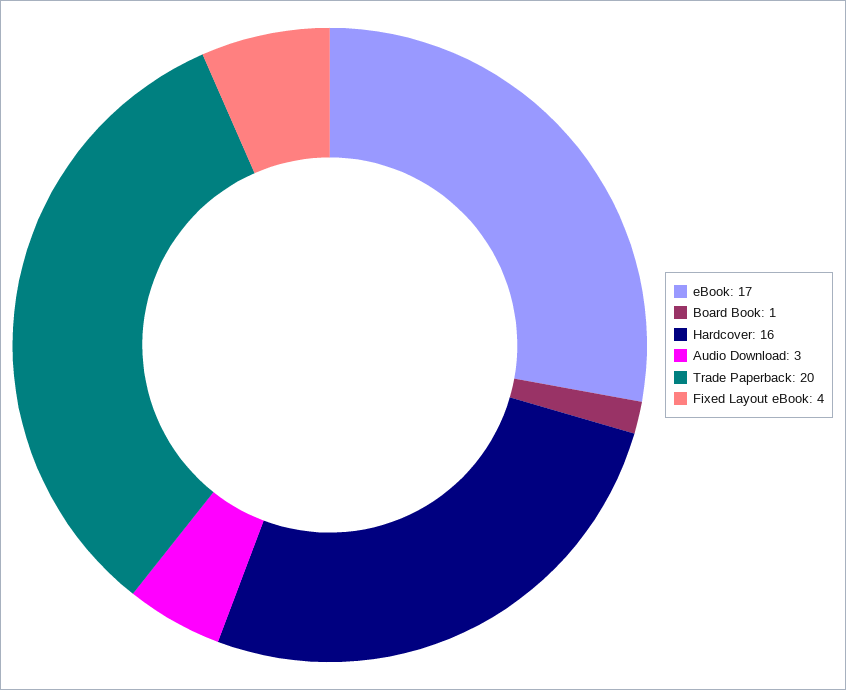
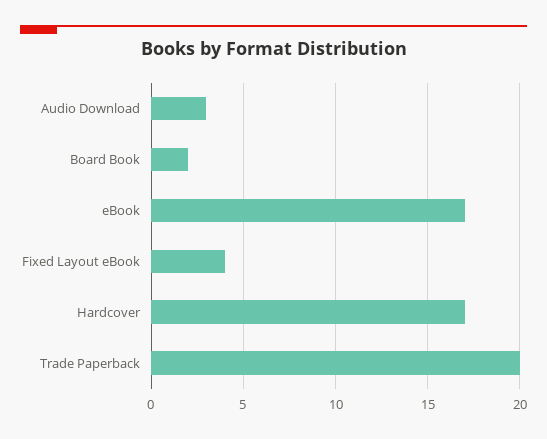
  {
    "eBook": 17,
-   "Board Book": 1,
+   "Board Book": 2,
-   "Hardcover": 16,
+   "Hardcover": 17,
    "Audio Download": 3,
    "Trade Paperback": 20,
    "Fixed Layout eBook": 4
  }

